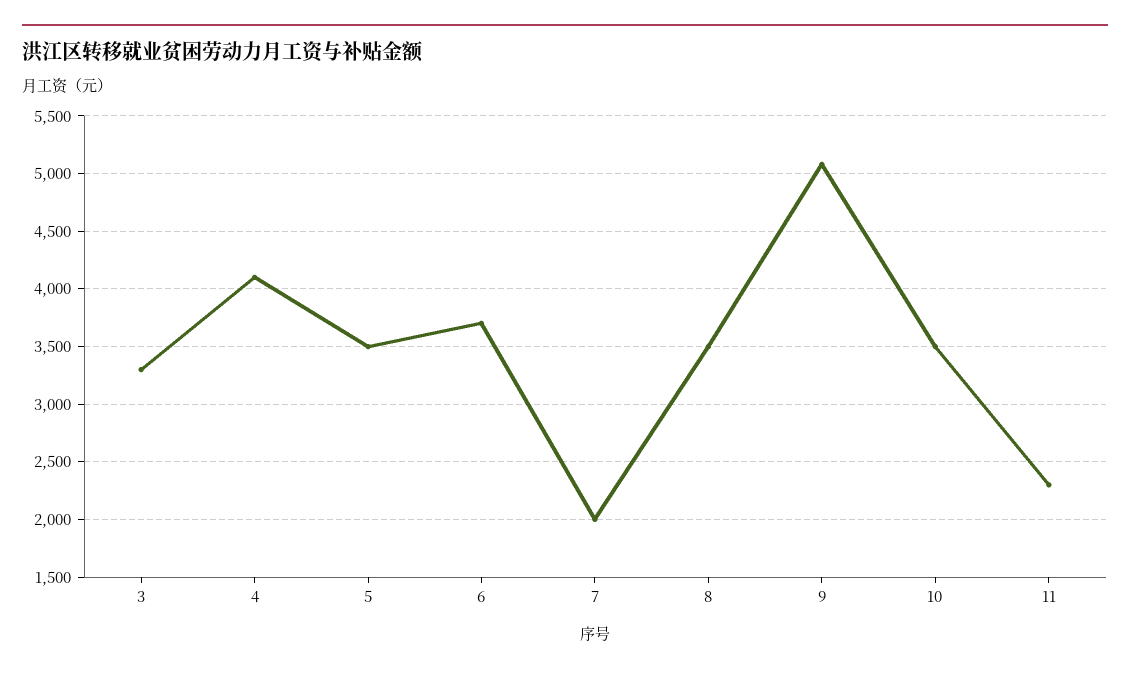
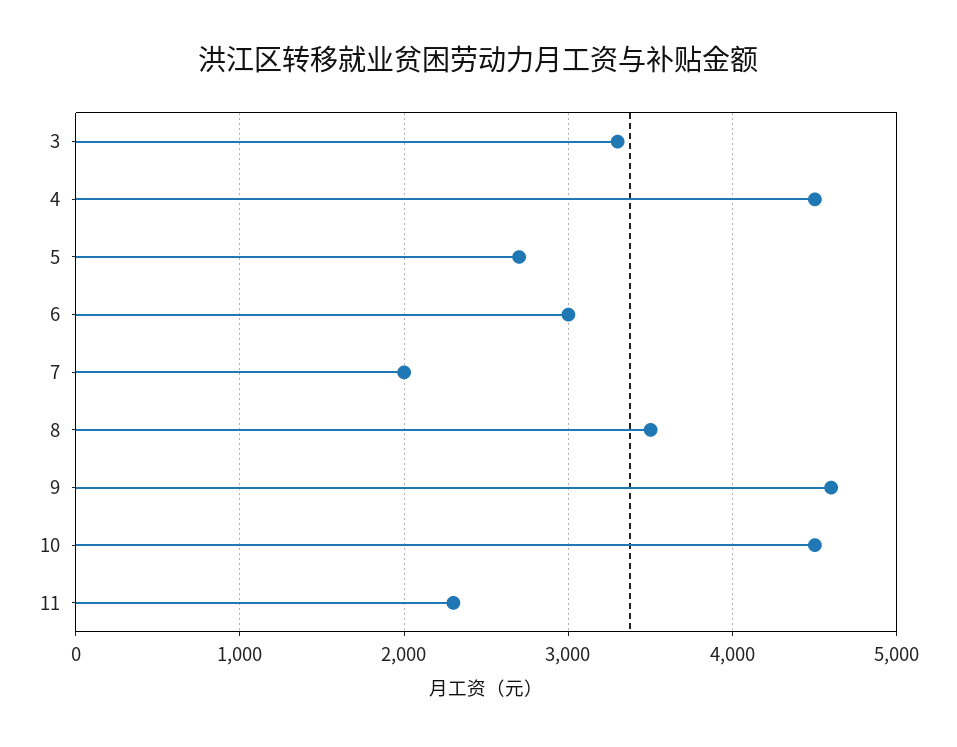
  {
    "3": 3300,
-   "4": 4100,
+   "4": 4500,
-   "5": 3500,
+   "5": 2700,
-   "6": 3700,
+   "6": 3000,
    "7": 2000,
    "8": 3500,
-   "9": 5100,
+   "9": 4600,
-   "10": 3500,
+   "10": 4500,
    "11": 2300
  }

